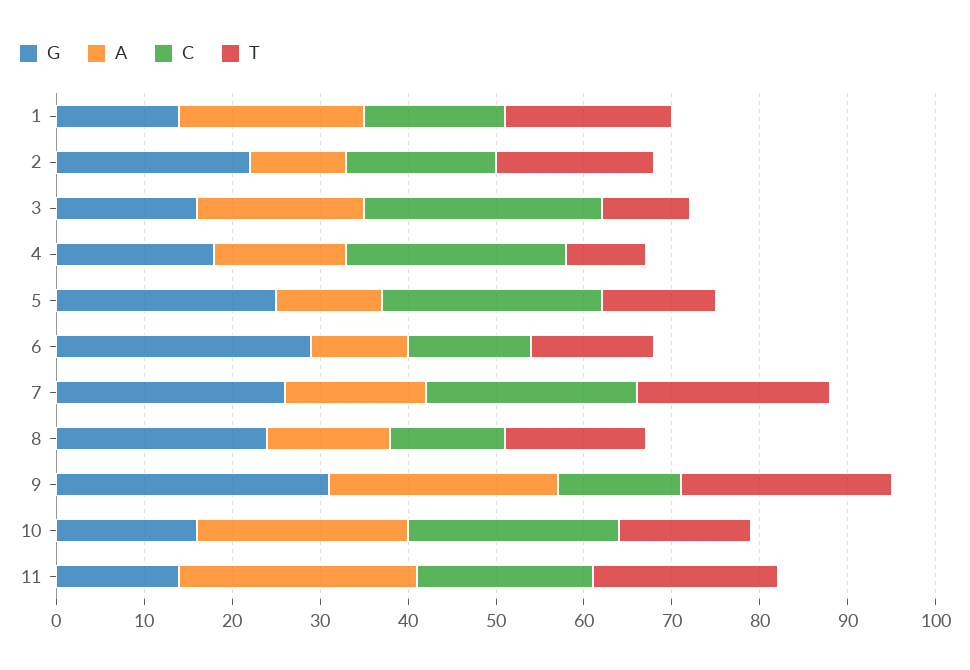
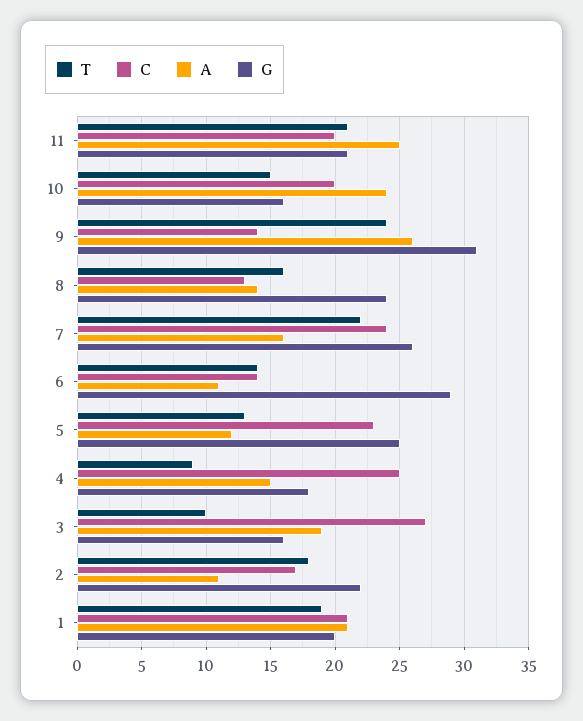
  {
    "G": {
-     "1": 14,
+     "1": 20,
      "2": 22,
      "3": 16,
      "4": 18,
      "5": 25,
      "6": 29,
      "7": 26,
      "8": 24,
      "9": 31,
      "10": 16,
-     "11": 14
+     "11": 21
    },
    "A": {
      "1": 21,
      "2": 11,
      "3": 19,
      "4": 15,
      "5": 12,
      "6": 11,
      "7": 16,
      "8": 14,
      "9": 26,
      "10": 24,
-     "11": 27
+     "11": 25
    },
    "C": {
-     "1": 16,
+     "1": 21,
      "2": 17,
      "3": 27,
      "4": 25,
-     "5": 25,
+     "5": 23,
      "6": 14,
      "7": 24,
      "8": 13,
      "9": 14,
-     "10": 24,
+     "10": 20,
      "11": 20
    },
    "T": {
      "1": 19,
      "2": 18,
      "3": 10,
      "4": 9,
      "5": 13,
      "6": 14,
      "7": 22,
      "8": 16,
      "9": 24,
      "10": 15,
      "11": 21
    }
  }

